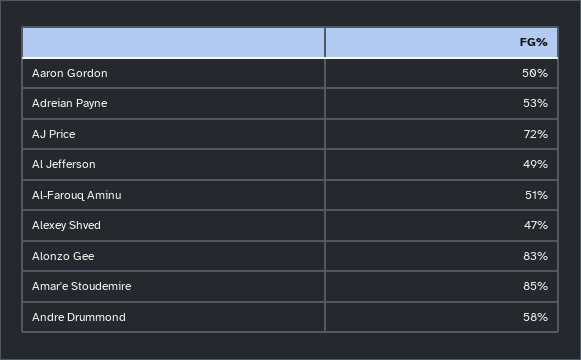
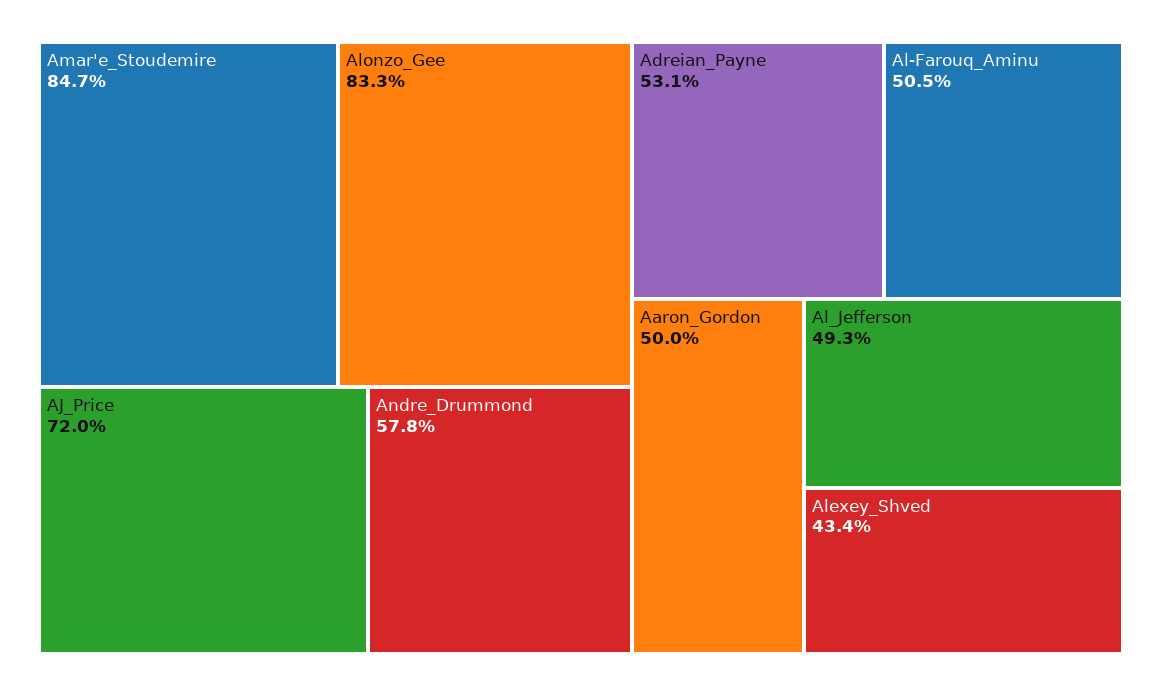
  {
    "Aaron Gordon": 50,
    "Adreian Payne": 53.1,
    "AJ Price": 72,
    "Al Jefferson": 49.3,
    "Al-Farouq Aminu": 50.5,
-   "Alexey Shved": 47,
+   "Alexey Shved": 43.4,
    "Alonzo Gee": 83.3,
    "Amar'e Stoudemire": 84.7,
    "Andre Drummond": 57.8
  }

